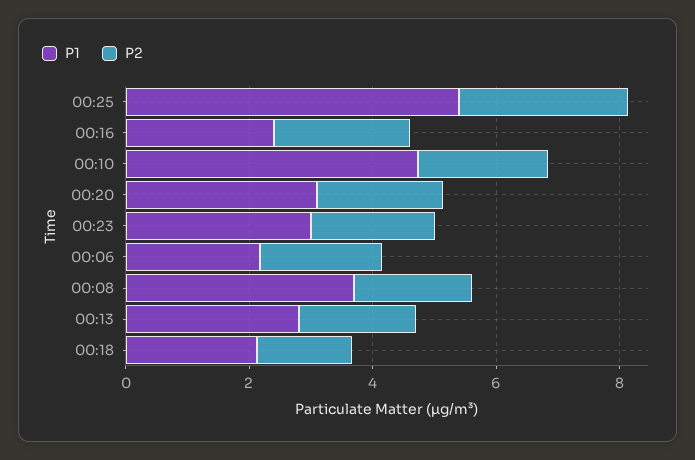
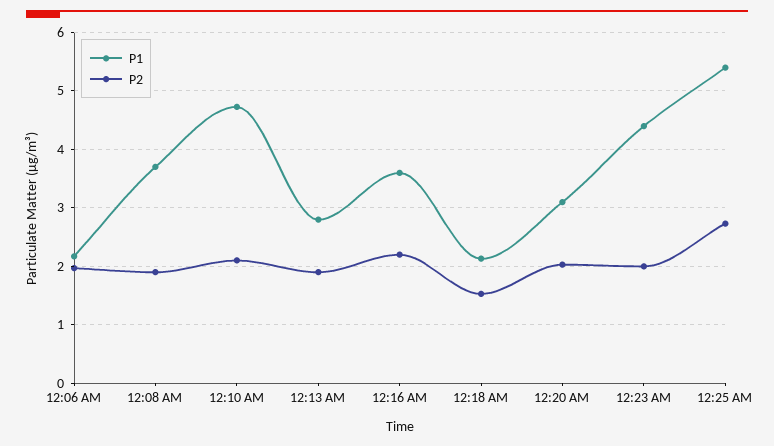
  {
    "P1": {
      "00:25": 5.4,
-     "00:16": 2.5,
+     "00:16": 3.6,
      "00:10": 4.8,
      "00:20": 3.2,
-     "00:23": 3,
+     "00:23": 4.4,
      "00:06": 2.2,
      "00:08": 3.8,
      "00:13": 2.8,
      "00:18": 2.2
    },
    "P2": {
      "00:25": 2.8,
      "00:16": 2.2,
      "00:10": 2.2,
      "00:20": 2,
      "00:23": 2,
      "00:06": 2,
      "00:08": 2,
      "00:13": 2,
      "00:18": 1.6
    }
  }

